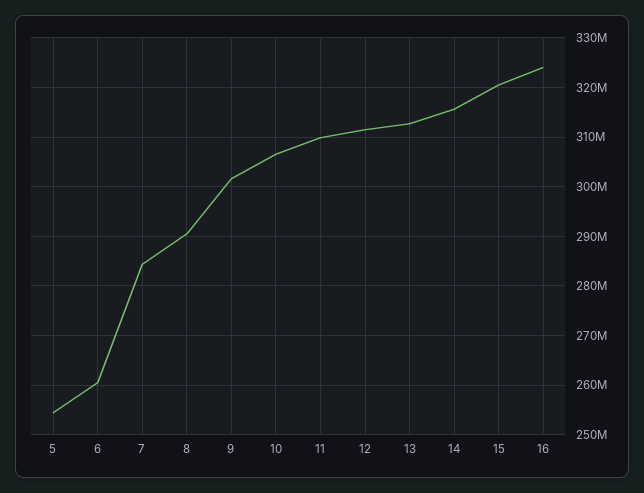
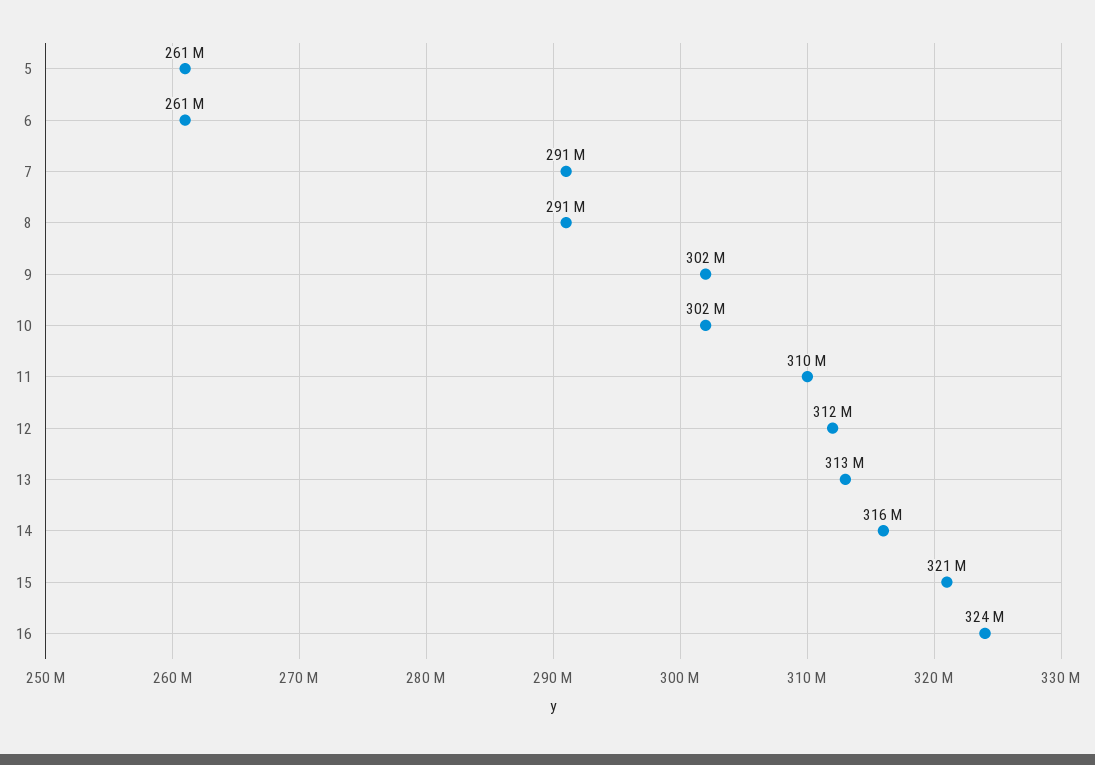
  {
-   "5": 254000000,
+   "5": 261000000,
    "6": 261000000,
-   "7": 284000000,
+   "7": 291000000,
    "8": 291000000,
    "9": 302000000,
-   "10": 306000000,
+   "10": 302000000,
    "11": 310000000,
    "12": 312000000,
    "13": 313000000,
    "14": 316000000,
    "15": 321000000,
    "16": 324000000
  }

